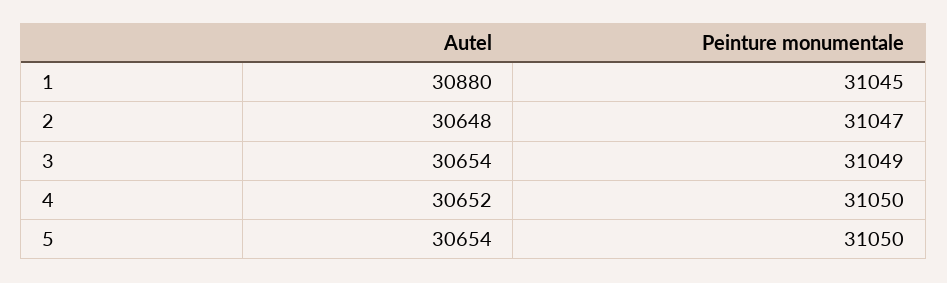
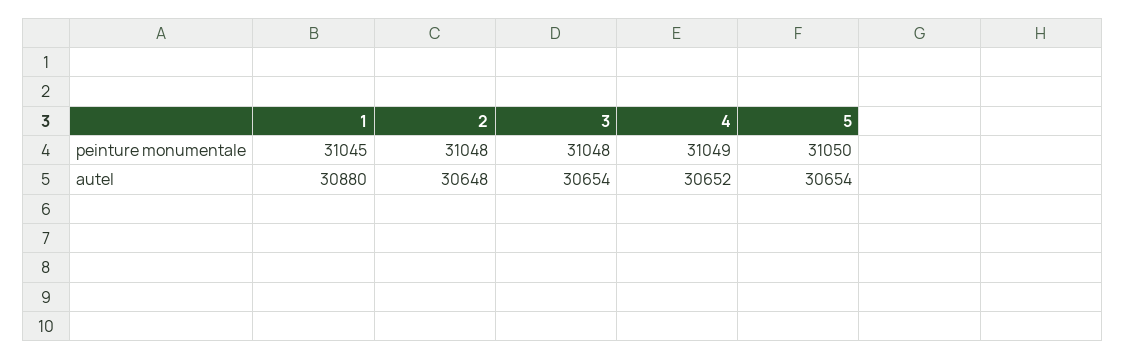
  {
    "Autel": {
      "1": 30880,
      "2": 30648,
      "3": 30654,
      "4": 30652,
      "5": 30654
    },
    "Peinture monumentale": {
      "1": 31045,
-     "2": 31047,
+     "2": 31048,
-     "3": 31049,
+     "3": 31048,
-     "4": 31050,
+     "4": 31049,
      "5": 31050
    }
  }

